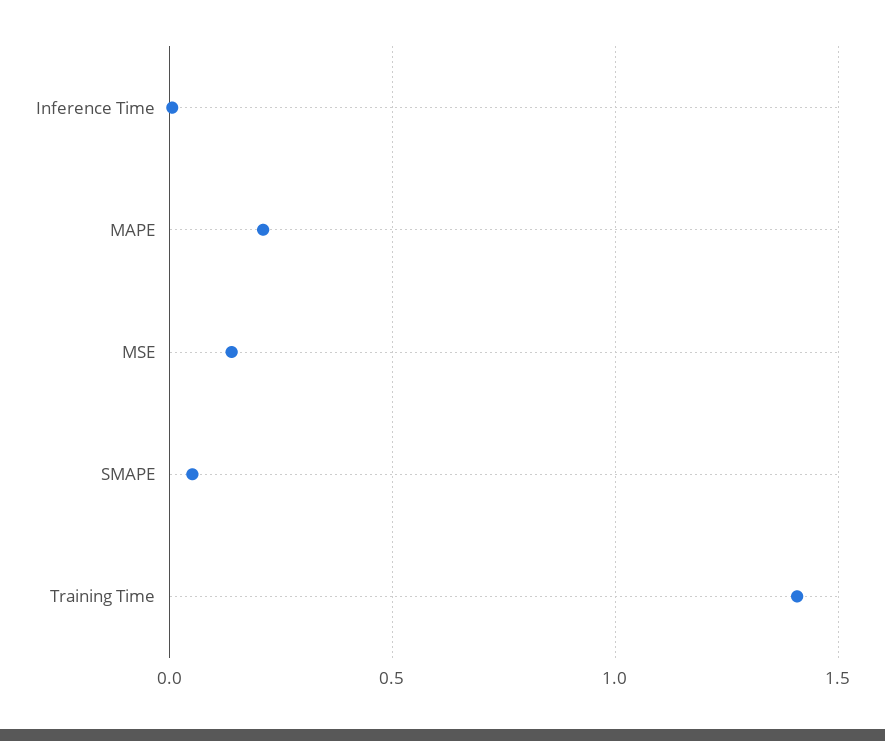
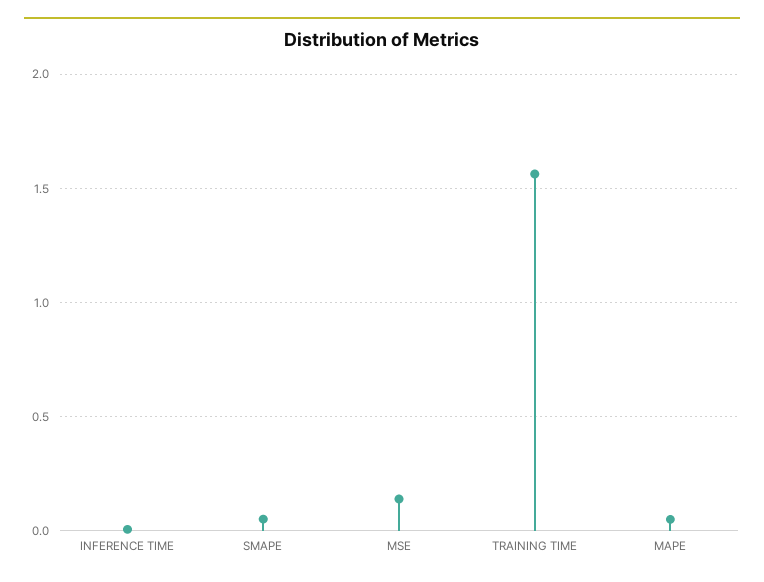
  {
    "Inference Time": 0,
-   "MAPE": 0.2,
+   "MAPE": 0.05,
    "MSE": 0.15,
    "SMAPE": 0.05,
-   "Training Time": 1.4
+   "Training Time": 1.55
  }

